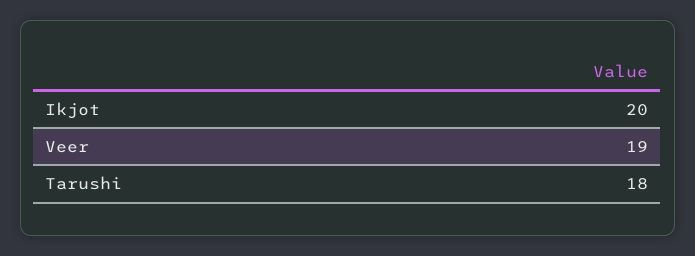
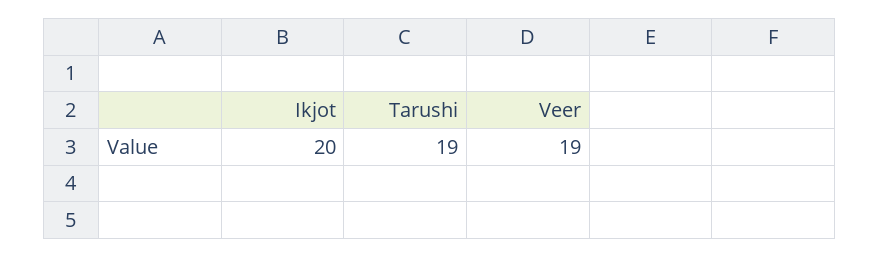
  {
    "Ikjot": 20,
    "Veer": 19,
-   "Tarushi": 18
+   "Tarushi": 19
  }

